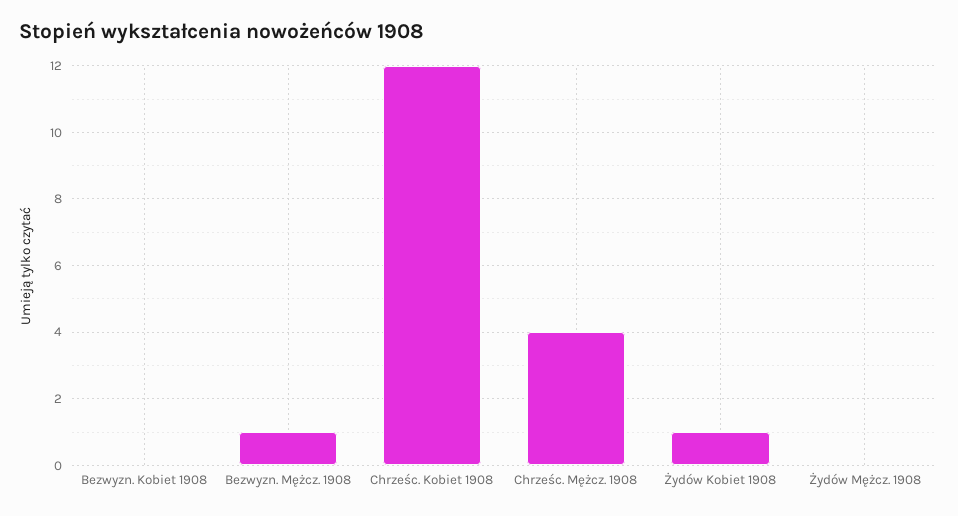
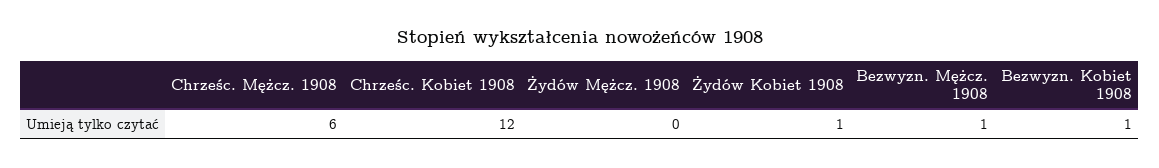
  {
-   "Bezwyzn. Kobiet 1908": 0,
+   "Bezwyzn. Kobiet 1908": 1,
    "Bezwyzn. Mężcz. 1908": 1,
    "Chrześc. Kobiet 1908": 12,
-   "Chrześc. Mężcz. 1908": 4,
+   "Chrześc. Mężcz. 1908": 6,
    "Żydów Kobiet 1908": 1,
    "Żydów Mężcz. 1908": 0
  }

